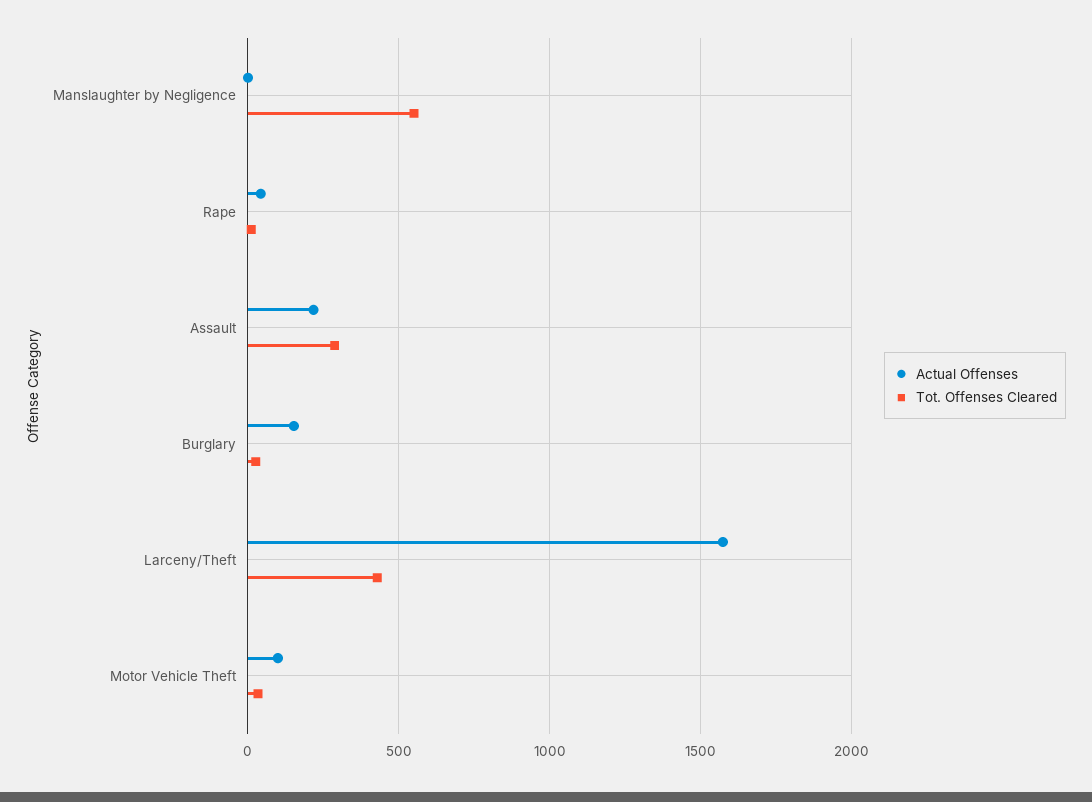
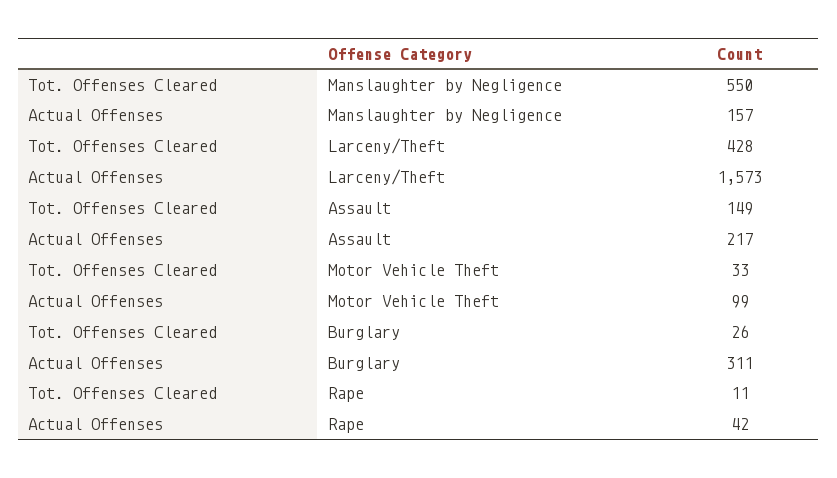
  {
    "Actual Offenses": {
-     "Manslaughter by Negligence": 0,
+     "Manslaughter by Negligence": 157,
      "Rape": 42,
      "Assault": 217,
-     "Burglary": 150,
+     "Burglary": 311,
      "Larceny/Theft": 1573,
      "Motor Vehicle Theft": 99
    },
    "Tot. Offenses Cleared": {
      "Manslaughter by Negligence": 550,
      "Rape": 11,
-     "Assault": 300,
+     "Assault": 149,
      "Burglary": 26,
      "Larceny/Theft": 428,
      "Motor Vehicle Theft": 33
    }
  }

